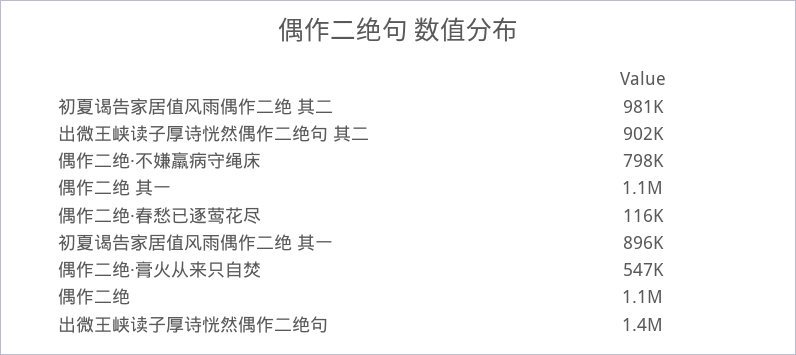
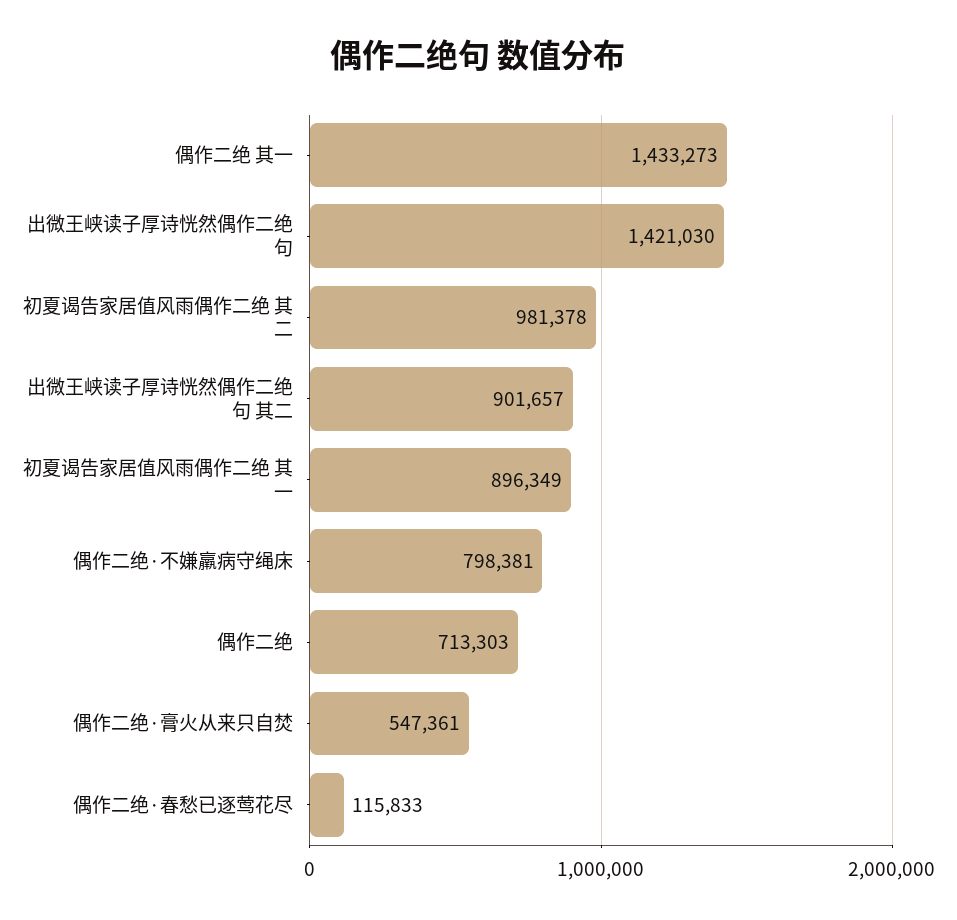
  {
    "初夏谒告家居值风雨偶作二绝 其二": 981378,
    "出微王峡读子厚诗恍然偶作二绝句 其二": 901657,
    "偶作二绝·不嫌羸病守绳床": 798381,
-   "偶作二绝 其一": 1100000,
+   "偶作二绝 其一": 1433273,
    "偶作二绝·春愁已逐莺花尽": 115833,
    "初夏谒告家居值风雨偶作二绝 其一": 896349,
    "偶作二绝·膏火从来只自焚": 547361,
-   "偶作二绝": 1100000,
+   "偶作二绝": 713303,
    "出微王峡读子厚诗恍然偶作二绝句": 1421030
  }

